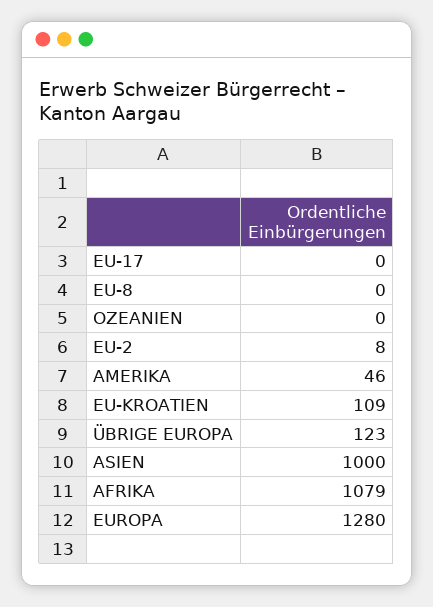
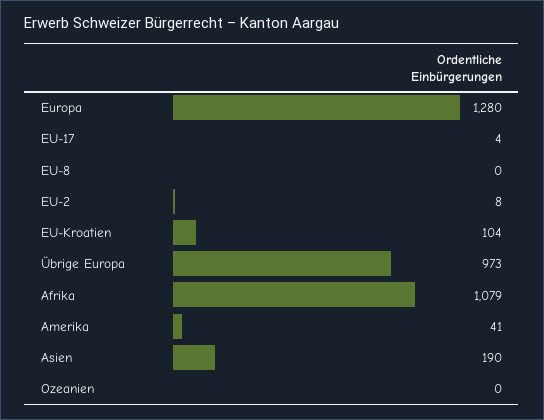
  {
-   "EU-17": 0,
+   "EU-17": 4,
    "EU-8": 0,
    "OZEANIEN": 0,
    "EU-2": 8,
-   "AMERIKA": 46,
+   "AMERIKA": 41,
-   "EU-KROATIEN": 109,
+   "EU-KROATIEN": 104,
-   "ÜBRIGE EUROPA": 123,
+   "ÜBRIGE EUROPA": 973,
-   "ASIEN": 1000,
+   "ASIEN": 190,
    "AFRIKA": 1079,
    "EUROPA": 1280
  }

